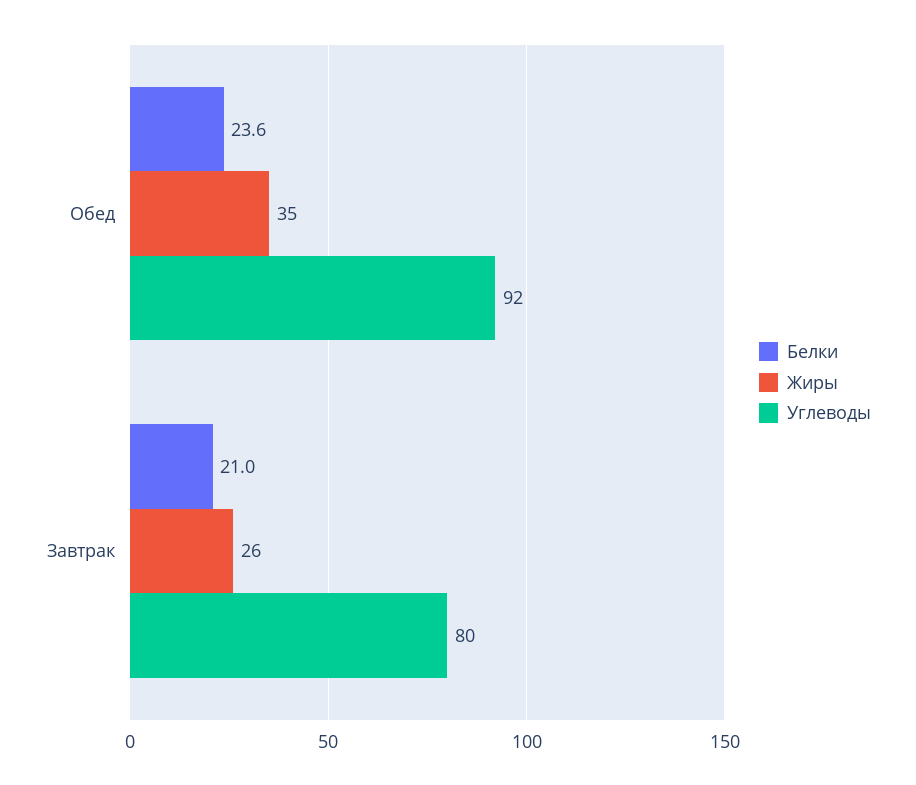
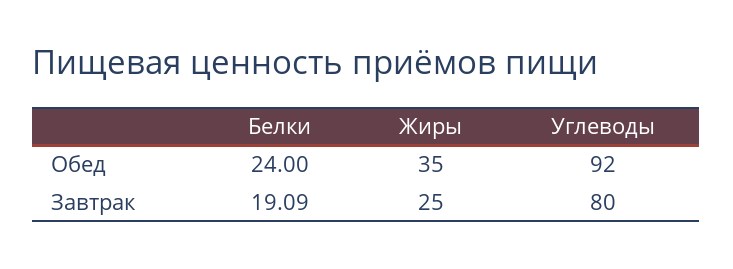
  {
    "Белки": {
-     "Обед": 23.6,
+     "Обед": 24,
-     "Завтрак": 21
+     "Завтрак": 19.09
    },
    "Жиры": {
      "Обед": 35,
-     "Завтрак": 26
+     "Завтрак": 25
    },
    "Углеводы": {
      "Обед": 92,
      "Завтрак": 80
    }
  }

